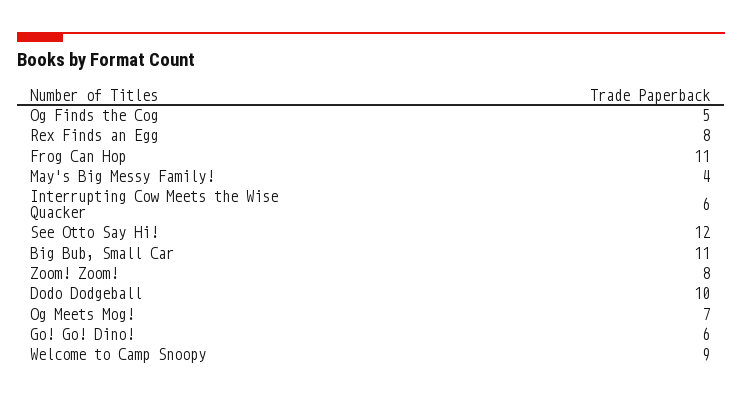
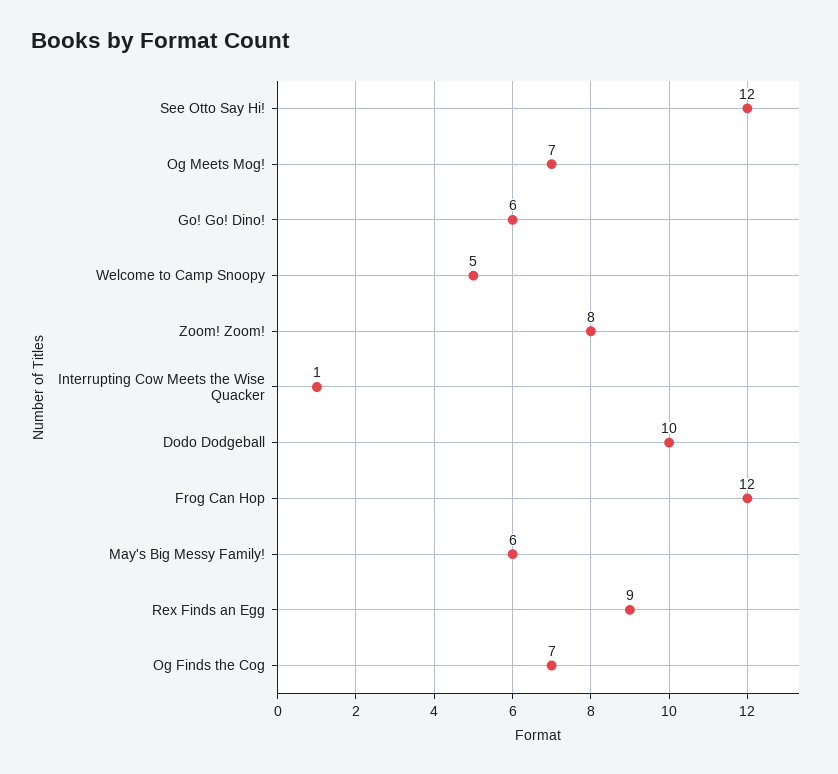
  {
-   "Og Finds the Cog": 5,
+   "Og Finds the Cog": 7,
-   "Rex Finds an Egg": 8,
+   "Rex Finds an Egg": 9,
-   "Frog Can Hop": 11,
+   "Frog Can Hop": 12,
-   "May's Big Messy Family!": 4,
+   "May's Big Messy Family!": 6,
-   "Interrupting Cow Meets the Wise Quacker": 6,
+   "Interrupting Cow Meets the Wise Quacker": 1,
    "See Otto Say Hi!": 12,
-   "Big Bub, Small Car": 11,
    "Zoom! Zoom!": 8,
    "Dodo Dodgeball": 10,
    "Og Meets Mog!": 7,
    "Go! Go! Dino!": 6,
-   "Welcome to Camp Snoopy": 9
+   "Welcome to Camp Snoopy": 5
  }

